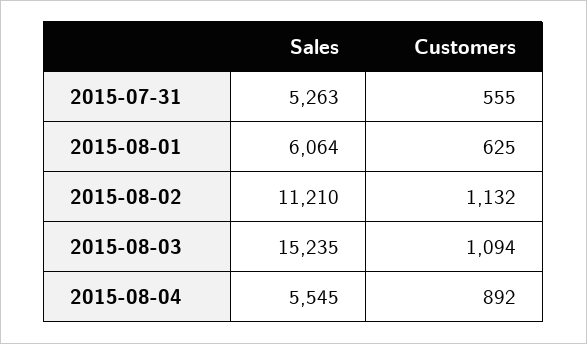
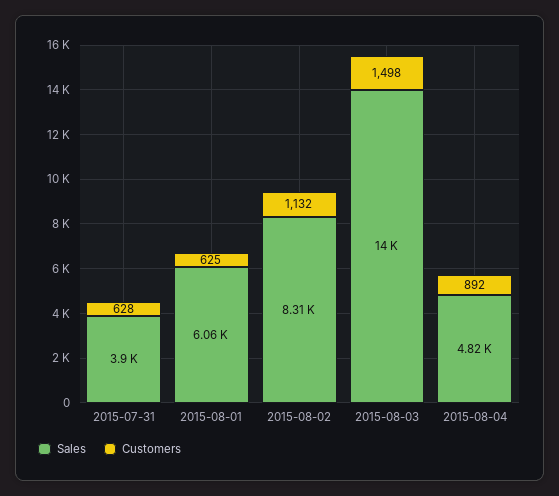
  {
    "Sales": {
-     "2015-07-31": 5263,
+     "2015-07-31": 3900,
      "2015-08-01": 6064,
-     "2015-08-02": 11210,
+     "2015-08-02": 8310,
-     "2015-08-03": 15235,
+     "2015-08-03": 14000,
-     "2015-08-04": 5545
+     "2015-08-04": 4820
    },
    "Customers": {
-     "2015-07-31": 555,
+     "2015-07-31": 628,
      "2015-08-01": 625,
      "2015-08-02": 1132,
-     "2015-08-03": 1094,
+     "2015-08-03": 1498,
      "2015-08-04": 892
    }
  }

